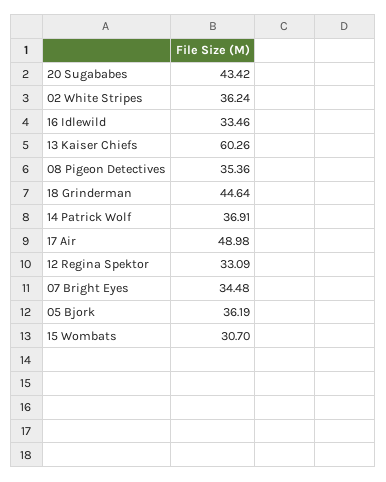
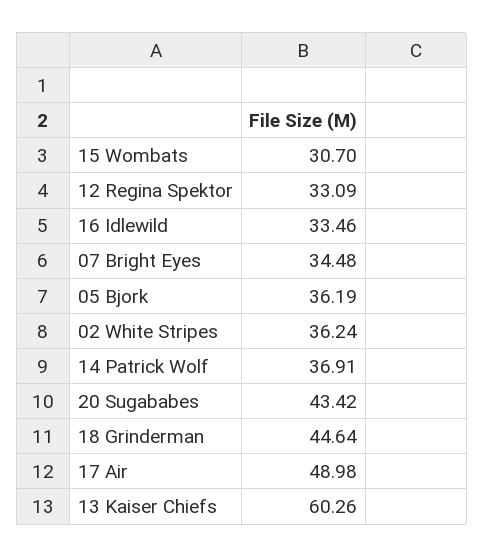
  {
    "20 Sugababes": 43.42,
    "02 White Stripes": 36.24,
    "16 Idlewild": 33.46,
    "13 Kaiser Chiefs": 60.26,
-   "08 Pigeon Detectives": 35.36,
    "18 Grinderman": 44.64,
    "14 Patrick Wolf": 36.91,
    "17 Air": 48.98,
    "12 Regina Spektor": 33.09,
    "07 Bright Eyes": 34.48,
    "05 Bjork": 36.19,
    "15 Wombats": 30.7
  }

